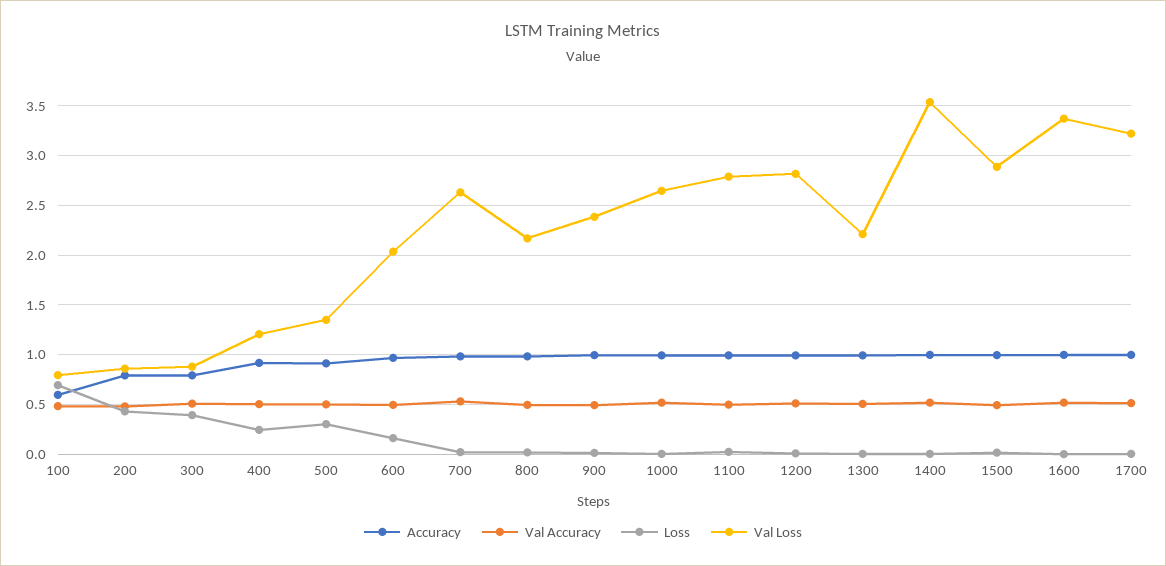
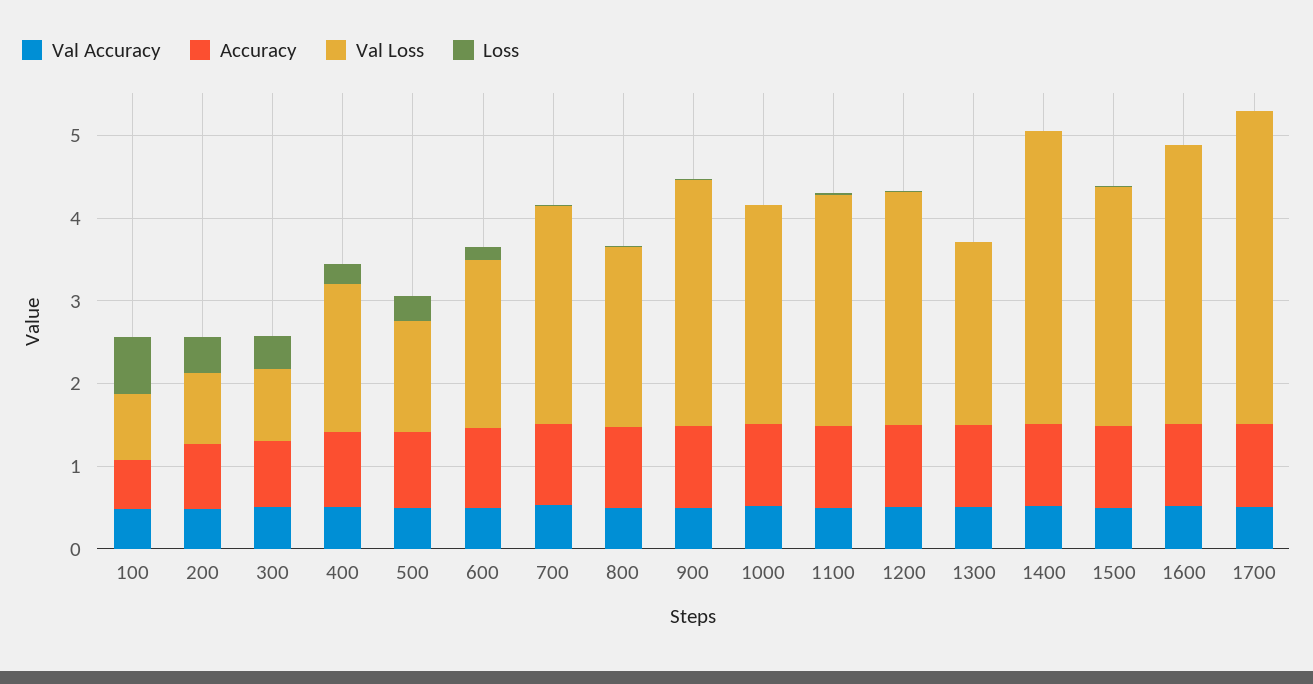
  {
    "Accuracy": {
      "100": 0.6,
      "200": 0.8,
      "300": 0.8,
      "400": 0.9,
      "500": 0.9,
      "600": 1,
      "700": 1,
      "800": 1,
      "900": 1,
      "1000": 1,
      "1100": 1,
      "1200": 1,
      "1300": 1,
      "1400": 1,
      "1500": 1,
      "1600": 1,
      "1700": 1
    },
    "Val Accuracy": {
      "100": 0.5,
      "200": 0.5,
      "300": 0.5,
      "400": 0.5,
      "500": 0.5,
      "600": 0.5,
      "700": 0.5,
      "800": 0.5,
      "900": 0.5,
      "1000": 0.5,
      "1100": 0.5,
      "1200": 0.5,
      "1300": 0.5,
      "1400": 0.5,
      "1500": 0.5,
      "1600": 0.5,
      "1700": 0.5
    },
    "Loss": {
      "100": 0.7,
      "200": 0.4,
      "300": 0.4,
      "400": 0.2,
      "500": 0.3,
      "600": 0.2,
      "700": 0,
      "800": 0,
      "900": 0,
      "1000": 0,
      "1100": 0,
      "1200": 0,
      "1300": 0,
      "1400": 0,
      "1500": 0,
      "1600": 0,
      "1700": 0
    },
    "Val Loss": {
      "100": 0.8,
      "200": 0.9,
      "300": 0.9,
-     "400": 1.2,
+     "400": 1.8,
      "500": 1.4,
      "600": 2,
      "700": 2.6,
      "800": 2.2,
-     "900": 2.4,
+     "900": 3,
      "1000": 2.6,
      "1100": 2.8,
      "1200": 2.8,
      "1300": 2.2,
      "1400": 3.5,
      "1500": 2.9,
      "1600": 3.4,
-     "1700": 3.2
+     "1700": 3.8
    }
  }

